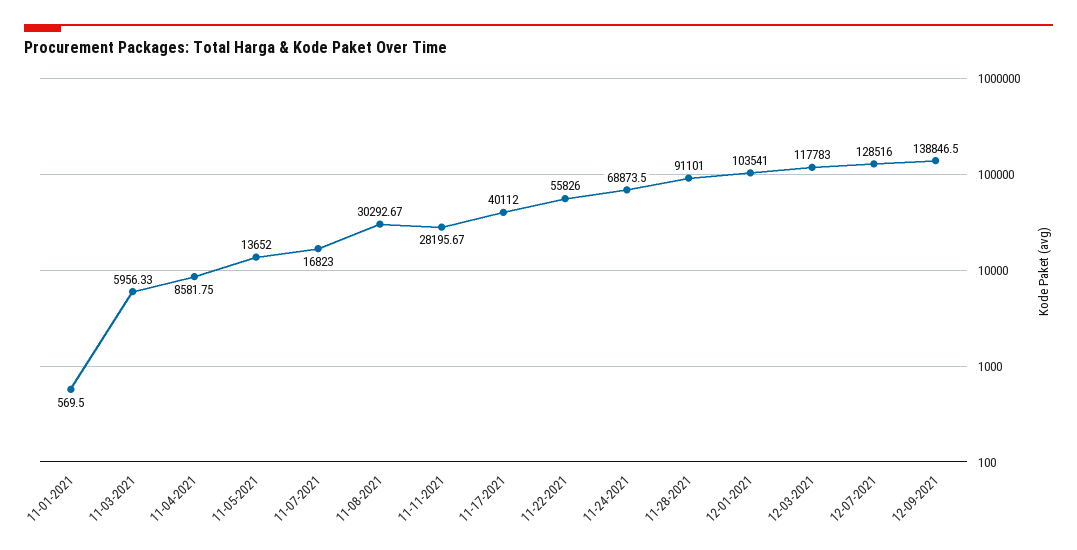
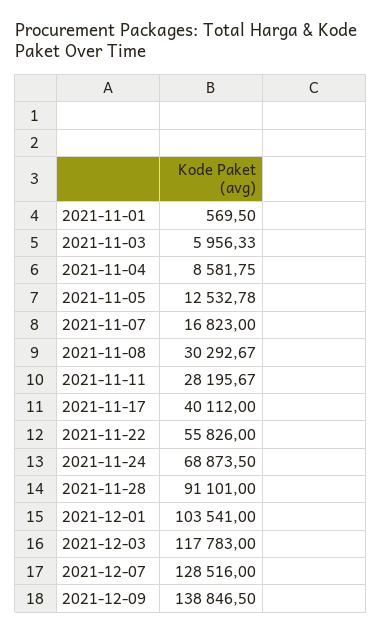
  {
    "11-01-2021": 569.5,
    "11-03-2021": 5956.33,
    "11-04-2021": 8581.75,
-   "11-05-2021": 13652,
+   "11-05-2021": 12532.78,
    "11-07-2021": 16823,
    "11-08-2021": 30292.67,
    "11-11-2021": 28195.67,
    "11-17-2021": 40112,
    "11-22-2021": 55826,
    "11-24-2021": 68873.5,
    "11-28-2021": 91101,
    "12-01-2021": 103541,
    "12-03-2021": 117783,
    "12-07-2021": 128516,
    "12-09-2021": 138846.5
  }

